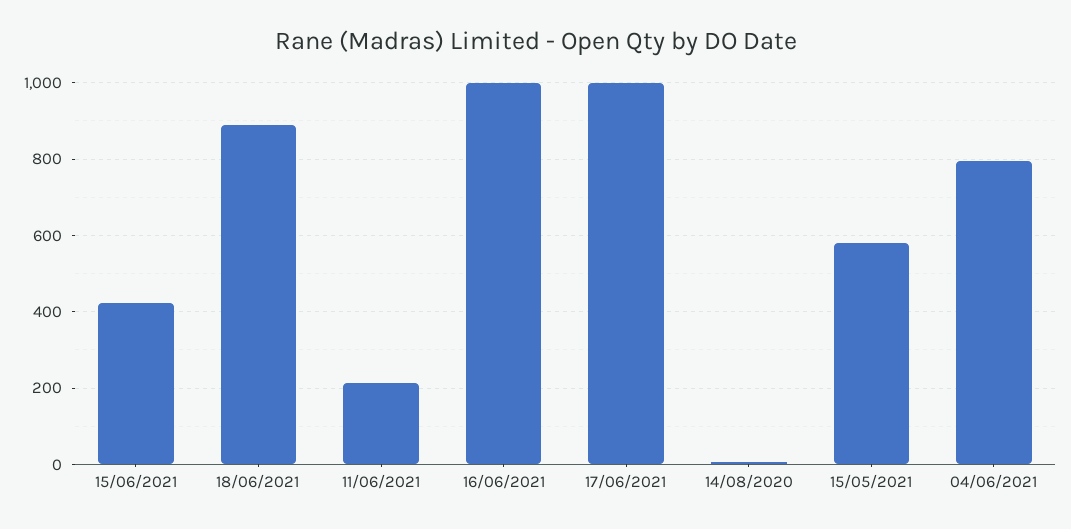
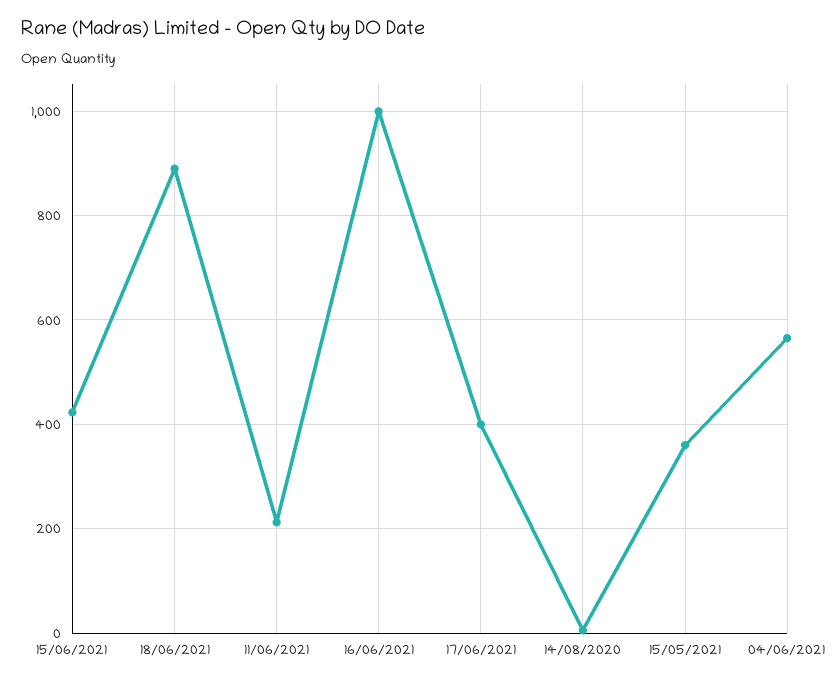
  {
    "15/06/2021": 420,
    "18/06/2021": 900,
    "11/06/2021": 220,
    "16/06/2021": 1000,
-   "17/06/2021": 1000,
+   "17/06/2021": 400,
    "14/08/2020": 0,
-   "15/05/2021": 580,
+   "15/05/2021": 360,
-   "04/06/2021": 800
+   "04/06/2021": 560
  }

